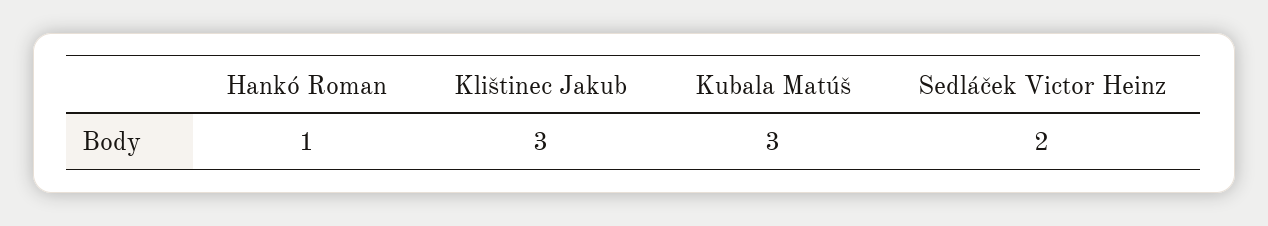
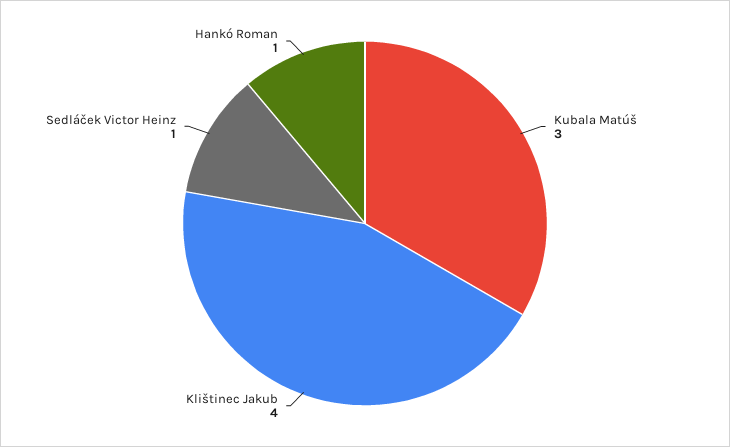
  {
    "Hankó Roman": 1,
-   "Klištinec Jakub": 3,
+   "Klištinec Jakub": 4,
    "Kubala Matúš": 3,
-   "Sedláček Victor Heinz": 2
+   "Sedláček Victor Heinz": 1
  }

